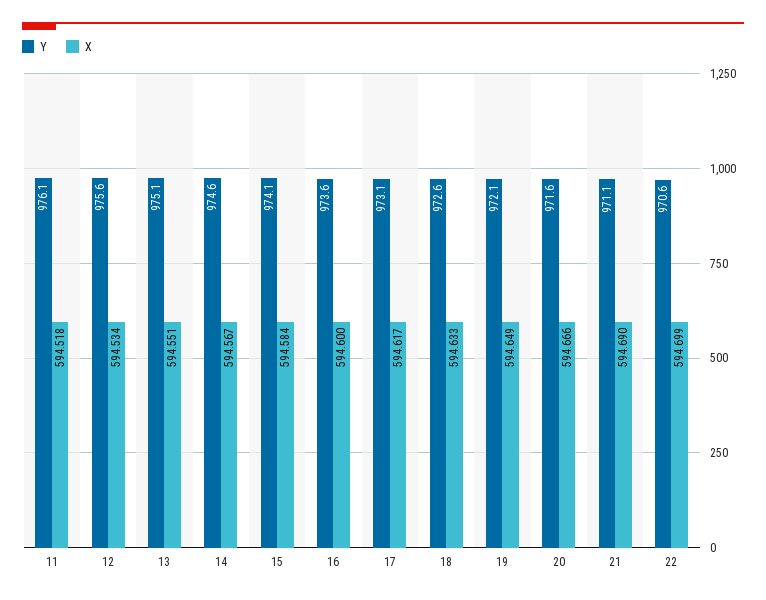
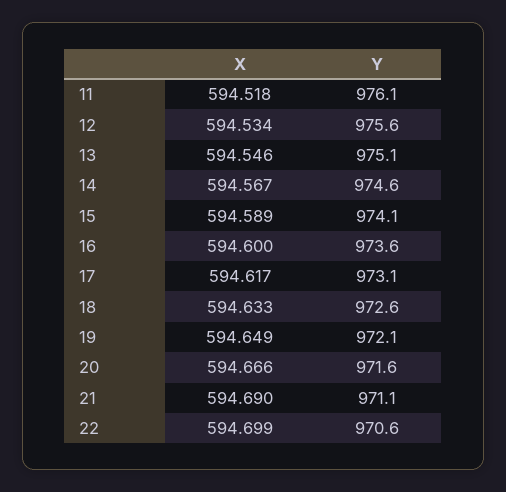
  {
    "Y": {
      "11": 976.1,
      "12": 975.6,
      "13": 975.1,
      "14": 974.6,
      "15": 974.1,
      "16": 973.6,
      "17": 973.1,
      "18": 972.6,
      "19": 972.1,
      "20": 971.6,
      "21": 971.1,
      "22": 970.6
    },
    "X": {
      "11": 594.518,
      "12": 594.534,
-     "13": 594.551,
+     "13": 594.546,
      "14": 594.567,
-     "15": 594.584,
+     "15": 594.589,
      "16": 594.6,
      "17": 594.617,
      "18": 594.633,
      "19": 594.649,
      "20": 594.666,
      "21": 594.69,
      "22": 594.699
    }
  }

